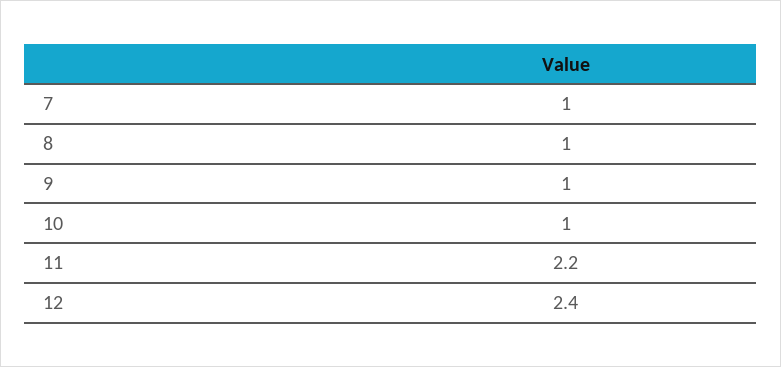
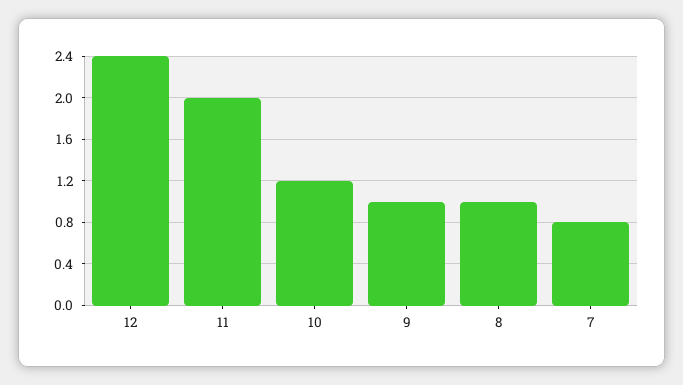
  {
-   "7": 1,
+   "7": 0.8,
    "8": 1,
    "9": 1,
-   "10": 1,
+   "10": 1.2,
-   "11": 2.2,
+   "11": 2,
    "12": 2.4
  }

